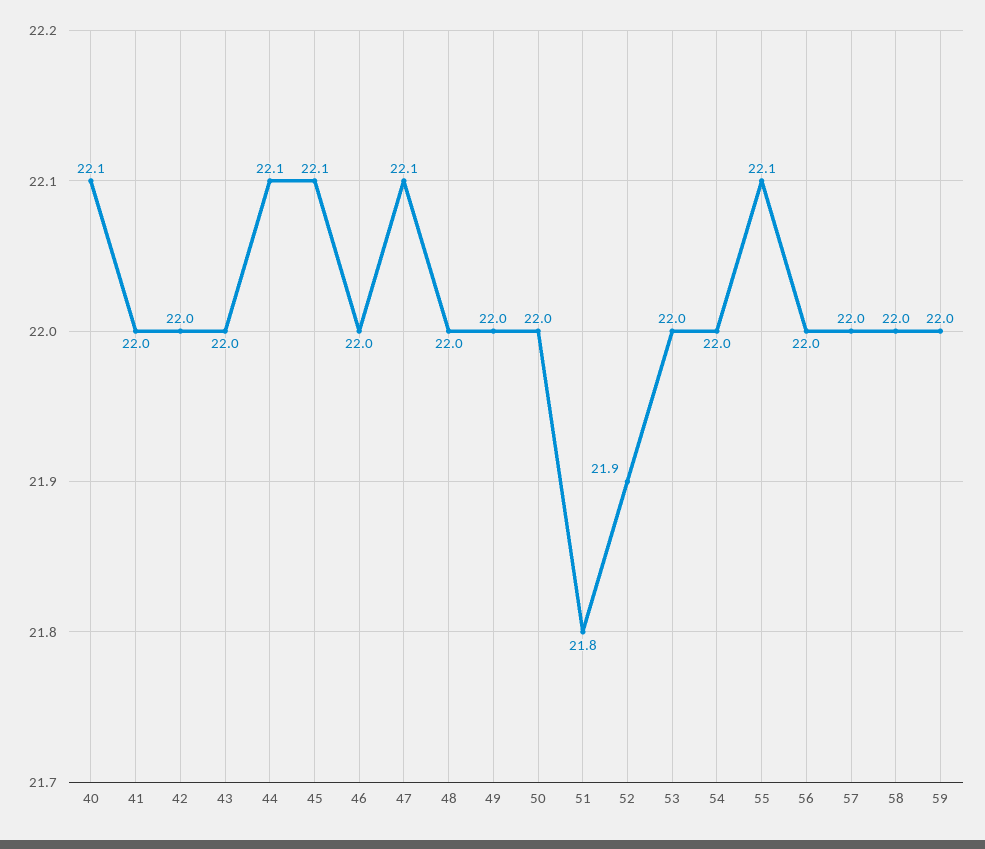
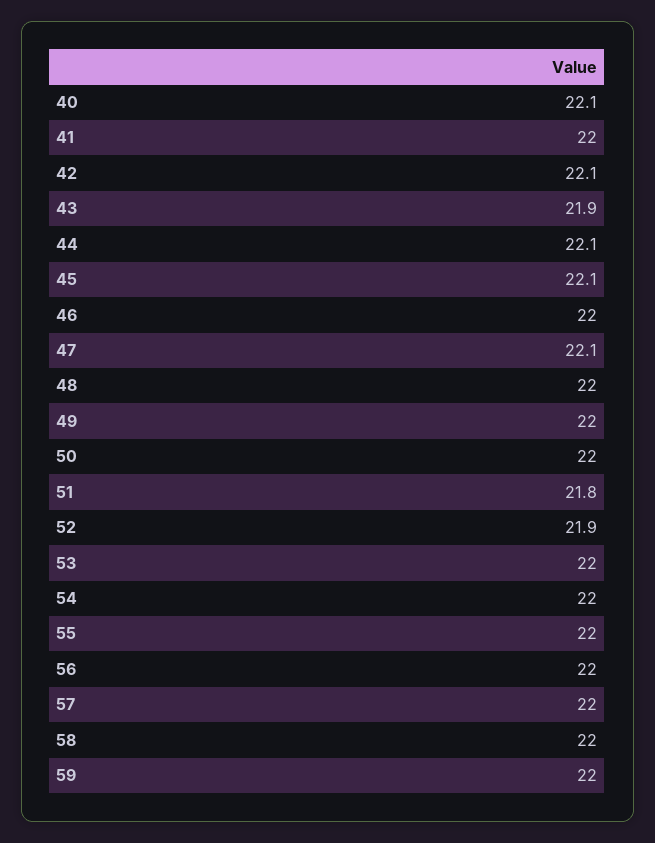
  {
    "40": 22.1,
    "41": 22,
-   "42": 22,
+   "42": 22.1,
-   "43": 22,
+   "43": 21.9,
    "44": 22.1,
    "45": 22.1,
    "46": 22,
    "47": 22.1,
    "48": 22,
    "49": 22,
    "50": 22,
    "51": 21.8,
    "52": 21.9,
    "53": 22,
    "54": 22,
-   "55": 22.1,
+   "55": 22,
    "56": 22,
    "57": 22,
    "58": 22,
    "59": 22
  }

